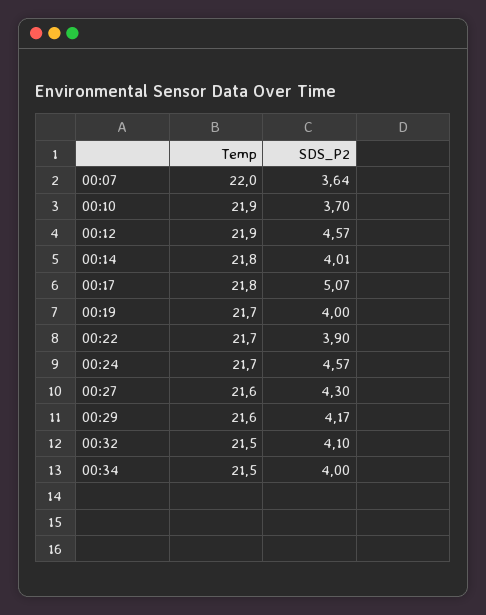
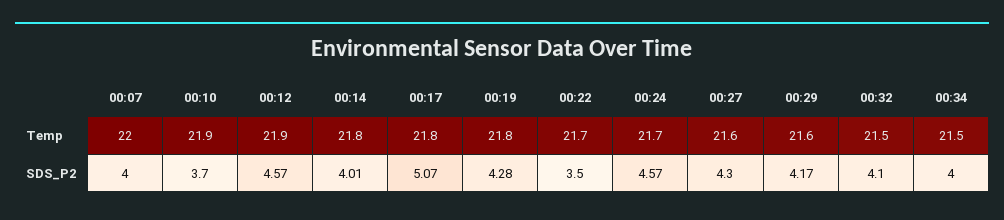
  {
    "Temp": {
      "00:07": 22,
      "00:10": 21.9,
      "00:12": 21.9,
      "00:14": 21.8,
      "00:17": 21.8,
-     "00:19": 21.7,
+     "00:19": 21.8,
      "00:22": 21.7,
      "00:24": 21.7,
      "00:27": 21.6,
      "00:29": 21.6,
      "00:32": 21.5,
      "00:34": 21.5
    },
    "SDS_P2": {
-     "00:07": 3.64,
+     "00:07": 4,
      "00:10": 3.7,
      "00:12": 4.57,
      "00:14": 4.01,
      "00:17": 5.07,
-     "00:19": 4,
+     "00:19": 4.28,
-     "00:22": 3.9,
+     "00:22": 3.5,
      "00:24": 4.57,
      "00:27": 4.3,
      "00:29": 4.17,
      "00:32": 4.1,
      "00:34": 4
    }
  }

